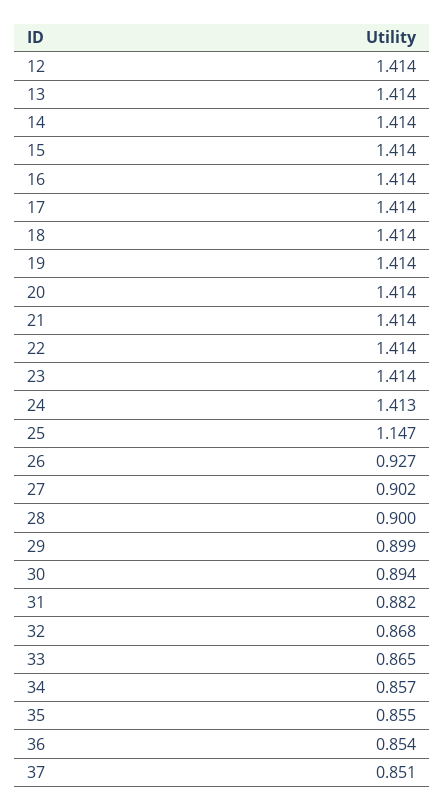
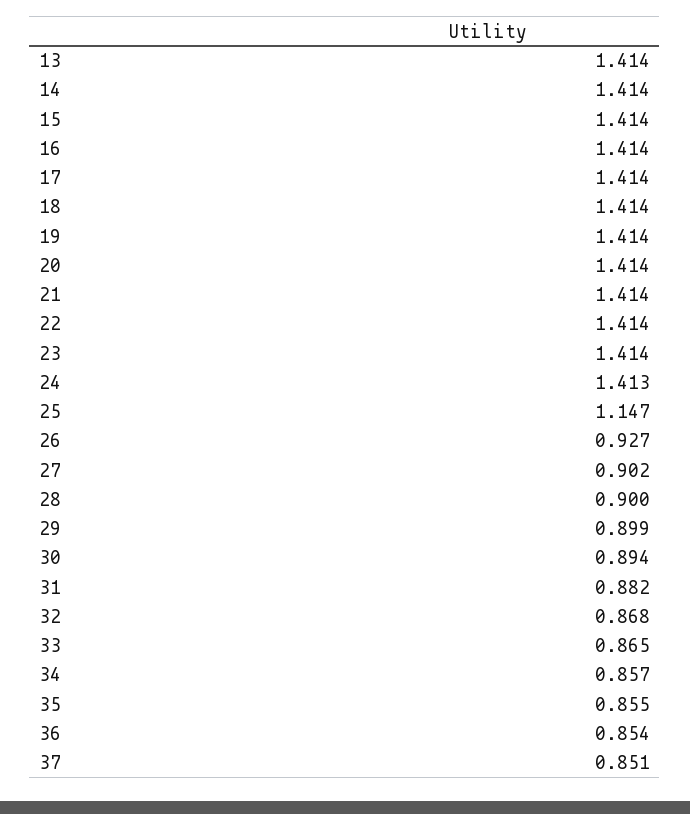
  {
-   "12": 1.414,
    "13": 1.414,
    "14": 1.414,
    "15": 1.414,
    "16": 1.414,
    "17": 1.414,
    "18": 1.414,
    "19": 1.414,
    "20": 1.414,
    "21": 1.414,
    "22": 1.414,
    "23": 1.414,
    "24": 1.413,
    "25": 1.147,
    "26": 0.927,
    "27": 0.902,
    "28": 0.9,
    "29": 0.899,
    "30": 0.894,
    "31": 0.882,
    "32": 0.868,
    "33": 0.865,
    "34": 0.857,
    "35": 0.855,
    "36": 0.854,
    "37": 0.851
  }

